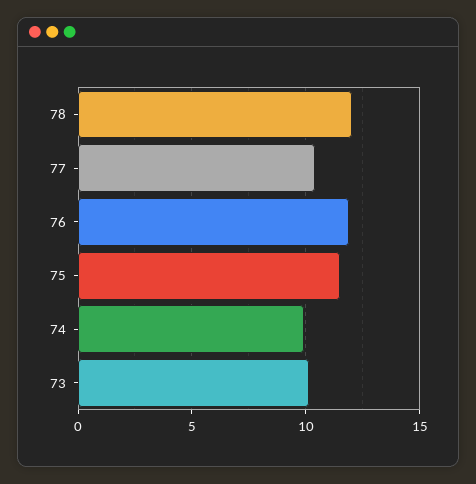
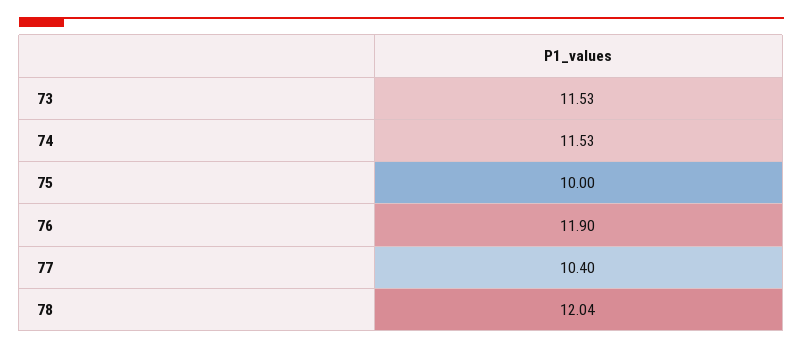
  {
    "78": 12.04,
    "77": 10.4,
    "76": 11.9,
-   "75": 11.5,
+   "75": 10,
-   "74": 10,
+   "74": 11.53,
-   "73": 10
+   "73": 11.53
  }

